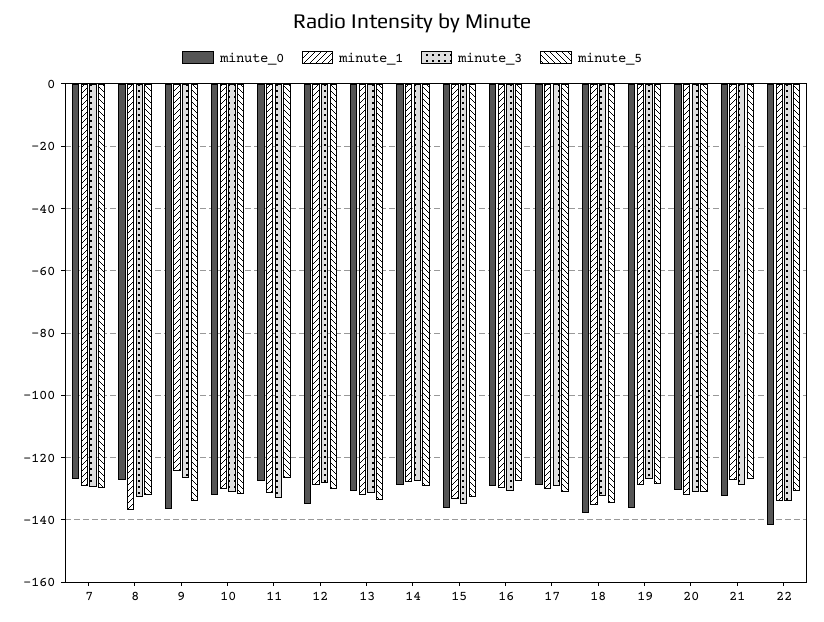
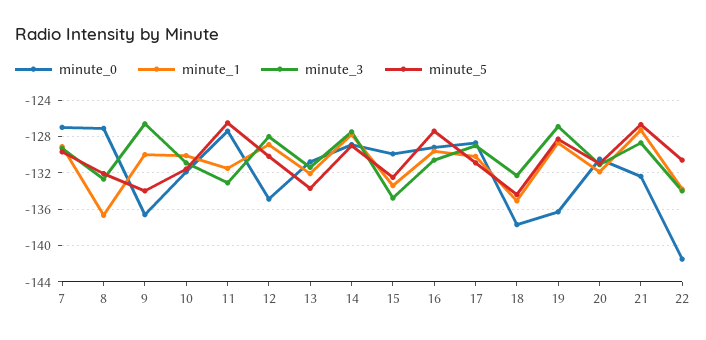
  {
    "minute_0": {
      "7": -127,
      "8": -127,
      "9": -137,
      "10": -132,
      "11": -127,
      "12": -135,
      "13": -131,
      "14": -129,
-     "15": -136,
+     "15": -130,
      "16": -129,
      "17": -129,
      "18": -138,
      "19": -136,
      "20": -131,
      "21": -132,
      "22": -142
    },
    "minute_1": {
      "7": -129,
      "8": -137,
-     "9": -124,
+     "9": -130,
      "10": -130,
      "11": -132,
      "12": -129,
      "13": -132,
      "14": -128,
      "15": -133,
      "16": -130,
      "17": -130,
      "18": -135,
      "19": -129,
      "20": -132,
      "21": -127,
      "22": -134
    },
    "minute_3": {
      "7": -129,
      "8": -133,
      "9": -127,
      "10": -131,
      "11": -133,
      "12": -128,
      "13": -131,
      "14": -128,
      "15": -135,
      "16": -131,
      "17": -129,
      "18": -132,
      "19": -127,
      "20": -131,
      "21": -129,
      "22": -134
    },
    "minute_5": {
      "7": -130,
      "8": -132,
      "9": -134,
      "10": -132,
      "11": -127,
      "12": -130,
      "13": -134,
      "14": -129,
      "15": -133,
      "16": -127,
      "17": -131,
      "18": -134,
      "19": -128,
      "20": -131,
      "21": -127,
      "22": -131
    }
  }

